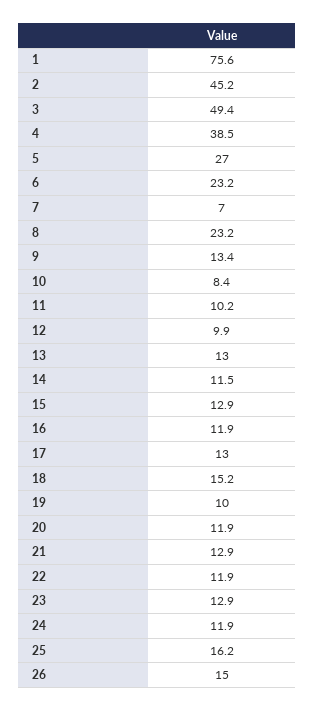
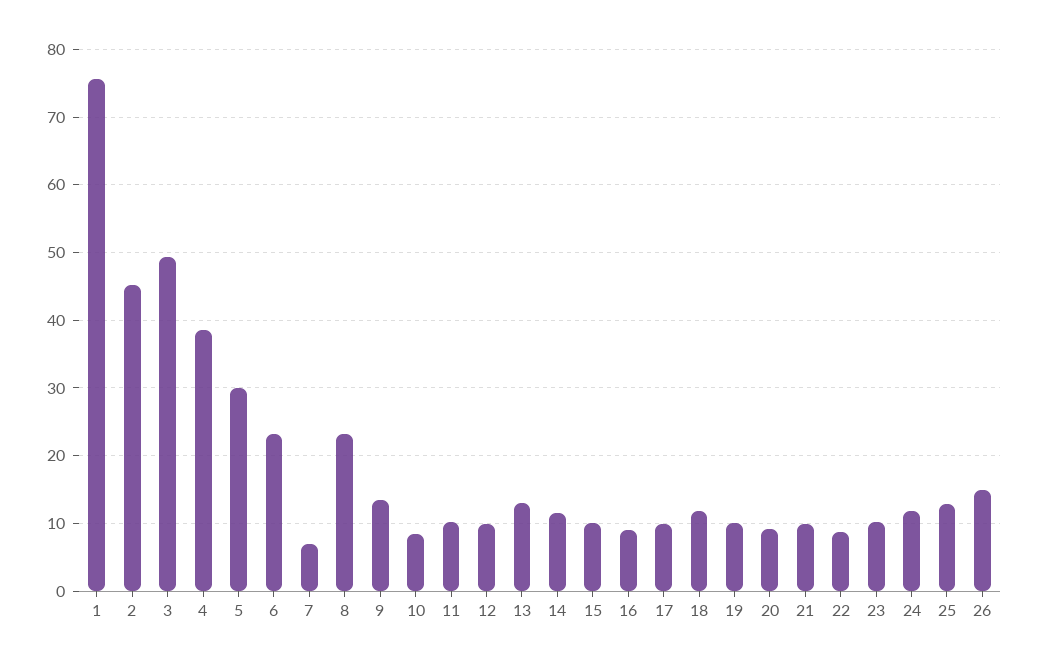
  {
    "1": 75.6,
    "2": 45.2,
    "3": 49.4,
    "4": 38.5,
-   "5": 27,
+   "5": 30,
    "6": 23.2,
    "7": 7,
    "8": 23.2,
    "9": 13.4,
    "10": 8.4,
    "11": 10.2,
    "12": 9.9,
    "13": 13,
    "14": 11.5,
-   "15": 12.9,
+   "15": 10,
-   "16": 11.9,
+   "16": 9,
-   "17": 13,
+   "17": 10,
-   "18": 15.2,
+   "18": 12,
    "19": 10,
-   "20": 11.9,
+   "20": 9,
-   "21": 12.9,
+   "21": 10,
-   "22": 11.9,
+   "22": 9,
-   "23": 12.9,
+   "23": 10,
    "24": 11.9,
-   "25": 16.2,
+   "25": 13,
    "26": 15
  }

